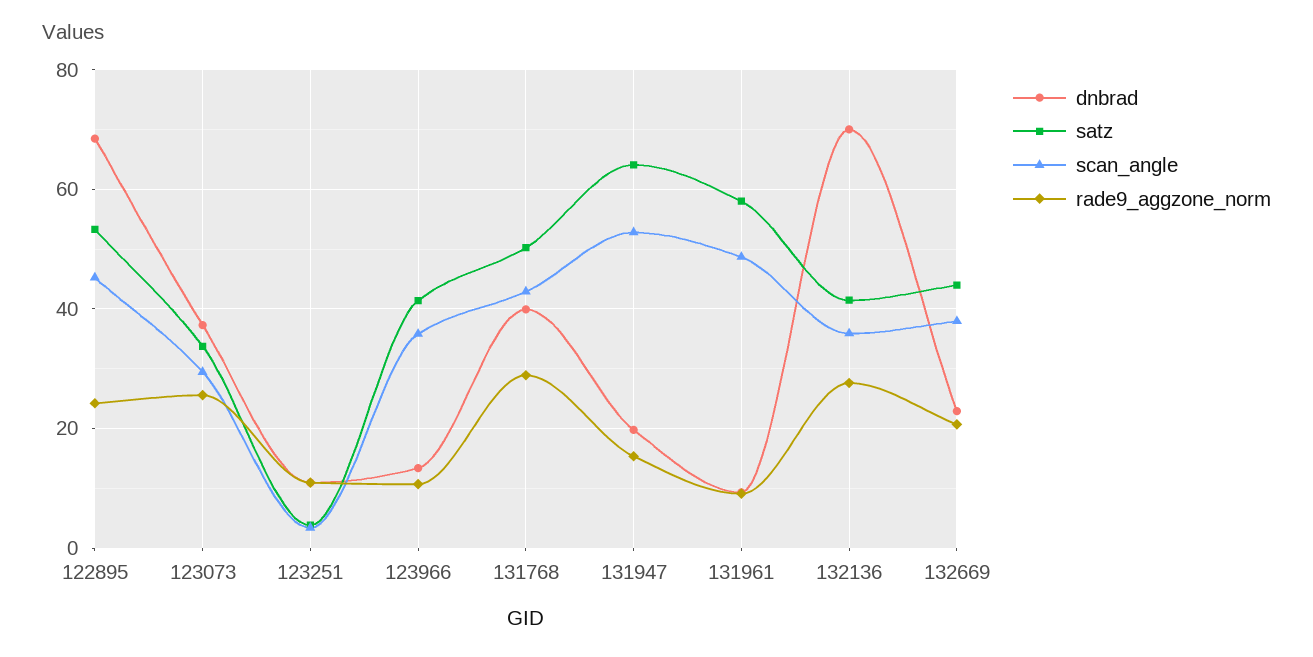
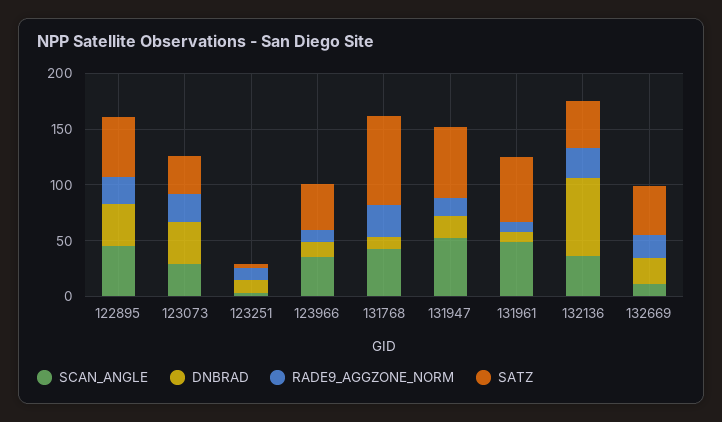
  {
    "dnbrad": {
-     "122895": 68,
+     "122895": 40,
      "123073": 38,
      "123251": 10,
      "123966": 14,
-     "131768": 40,
+     "131768": 10,
      "131947": 20,
      "131961": 10,
      "132136": 70,
      "132669": 22
    },
    "satz": {
      "122895": 54,
      "123073": 34,
      "123251": 4,
      "123966": 42,
-     "131768": 50,
+     "131768": 80,
      "131947": 64,
      "131961": 58,
      "132136": 42,
      "132669": 44
    },
    "scan_angle": {
      "122895": 46,
      "123073": 30,
      "123251": 4,
      "123966": 36,
      "131768": 42,
      "131947": 52,
      "131961": 48,
      "132136": 36,
-     "132669": 38
+     "132669": 10
    },
    "rade9_aggzone_norm": {
      "122895": 24,
      "123073": 26,
      "123251": 10,
      "123966": 10,
      "131768": 28,
      "131947": 16,
      "131961": 10,
      "132136": 28,
      "132669": 20
    }
  }

